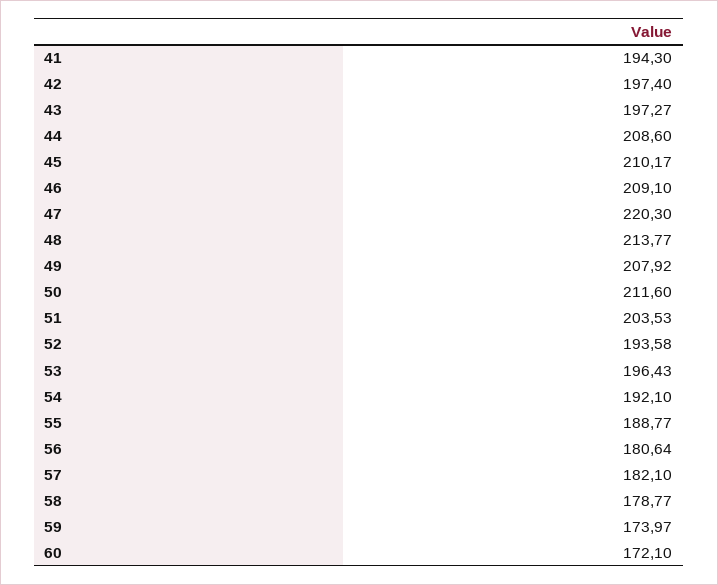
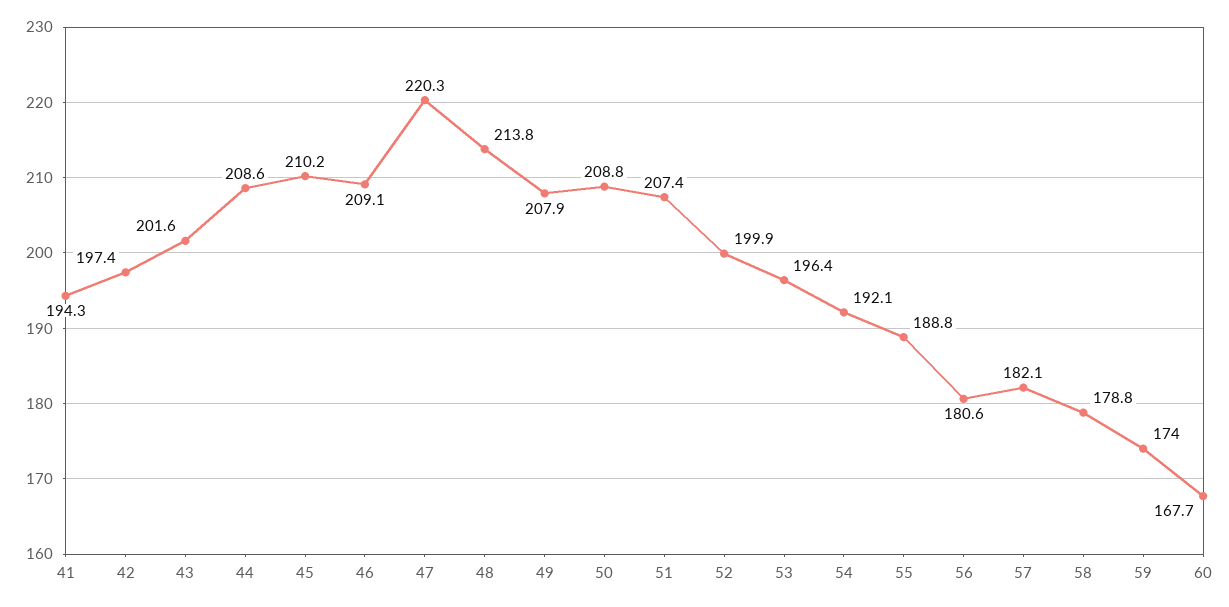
  {
    "41": 194.3,
    "42": 197.4,
-   "43": 197.27,
+   "43": 201.6,
    "44": 208.6,
    "45": 210.17,
    "46": 209.1,
    "47": 220.3,
    "48": 213.77,
    "49": 207.92,
-   "50": 211.6,
+   "50": 208.8,
-   "51": 203.53,
+   "51": 207.4,
-   "52": 193.58,
+   "52": 199.9,
    "53": 196.43,
    "54": 192.1,
    "55": 188.77,
    "56": 180.64,
    "57": 182.1,
    "58": 178.77,
    "59": 173.97,
-   "60": 172.1
+   "60": 167.7
  }

